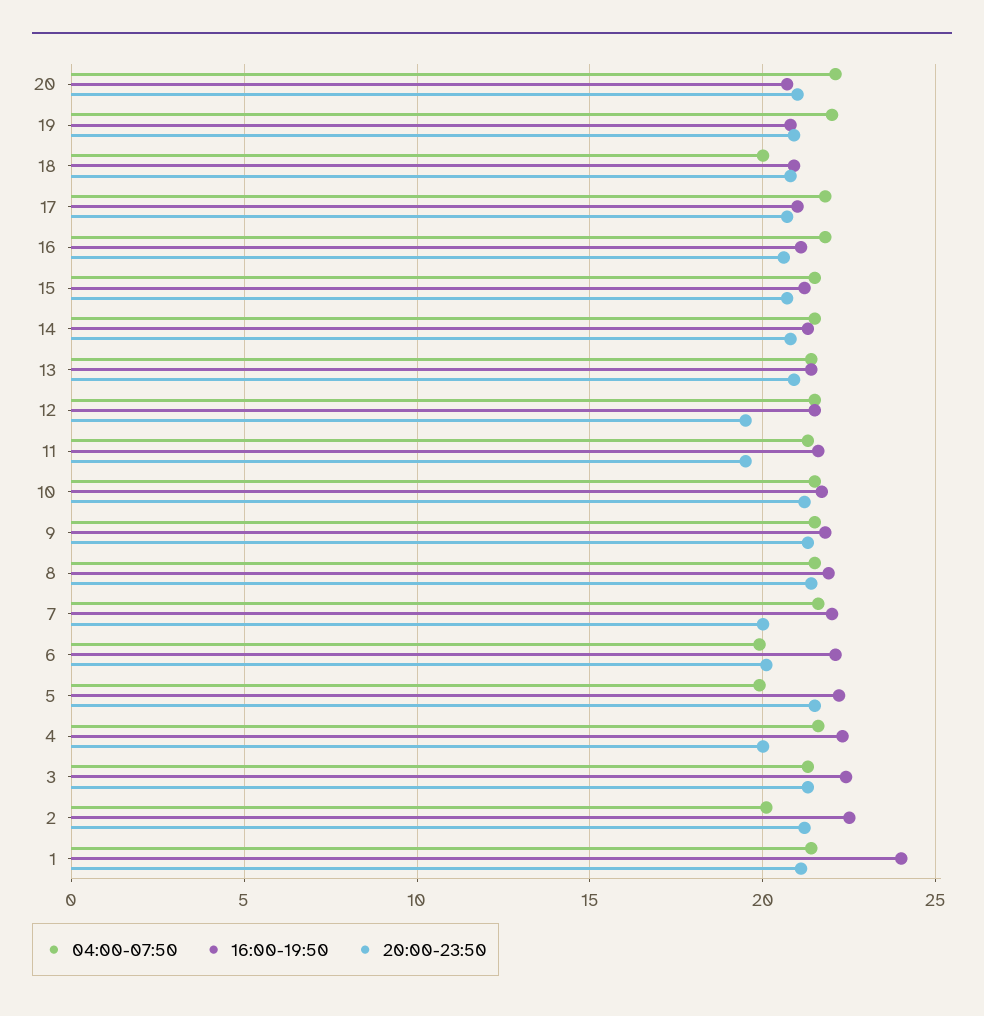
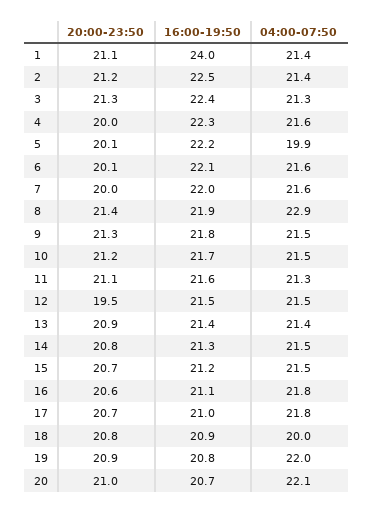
  {
    "04:00-07:50": {
      "20": 22.1,
      "19": 22,
      "18": 20,
      "17": 21.8,
      "16": 21.8,
      "15": 21.5,
      "14": 21.5,
      "13": 21.4,
      "12": 21.5,
      "11": 21.3,
      "10": 21.5,
      "9": 21.5,
-     "8": 21.5,
+     "8": 22.9,
      "7": 21.6,
-     "6": 20,
+     "6": 21.6,
      "5": 19.9,
      "4": 21.6,
      "3": 21.3,
-     "2": 20,
+     "2": 21.4,
      "1": 21.4
    },
    "16:00-19:50": {
      "20": 20.7,
      "19": 20.8,
      "18": 20.9,
      "17": 21,
      "16": 21.1,
      "15": 21.2,
      "14": 21.3,
      "13": 21.4,
      "12": 21.5,
      "11": 21.6,
      "10": 21.7,
      "9": 21.8,
      "8": 21.9,
      "7": 22,
      "6": 22.1,
      "5": 22.2,
      "4": 22.3,
      "3": 22.4,
      "2": 22.5,
      "1": 24
    },
    "20:00-23:50": {
      "20": 21,
      "19": 20.9,
      "18": 20.8,
      "17": 20.7,
      "16": 20.6,
      "15": 20.7,
      "14": 20.8,
      "13": 20.9,
      "12": 19.5,
-     "11": 19.5,
+     "11": 21.1,
      "10": 21.2,
      "9": 21.3,
      "8": 21.4,
      "7": 20,
      "6": 20.1,
-     "5": 21.5,
+     "5": 20.1,
      "4": 20,
      "3": 21.3,
      "2": 21.2,
      "1": 21.1
    }
  }

